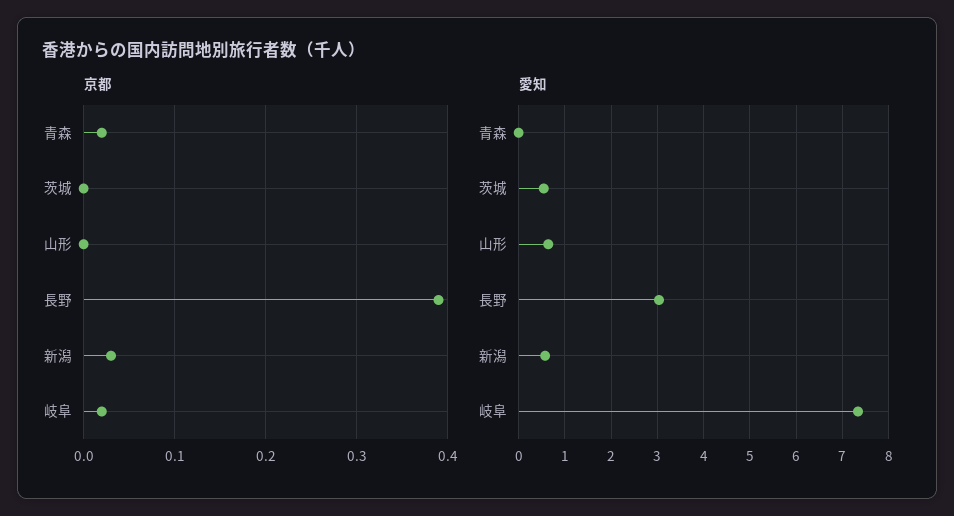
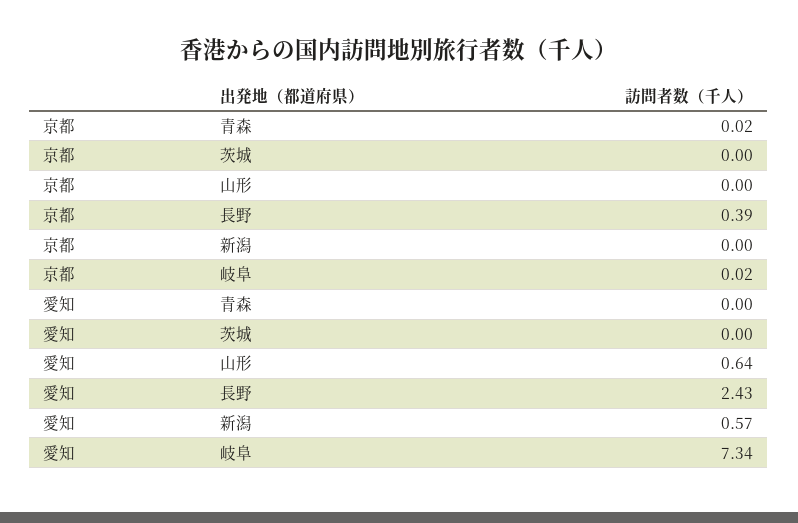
  {
    "京都": {
      "青森": 0.02,
      "茨城": 0,
      "山形": 0,
      "長野": 0.39,
-     "新潟": 0.03,
+     "新潟": 0,
      "岐阜": 0.02
    },
    "愛知": {
      "青森": 0,
-     "茨城": 0.6,
+     "茨城": 0,
      "山形": 0.64,
-     "長野": 3,
+     "長野": 2.43,
      "新潟": 0.57,
      "岐阜": 7.34
    }
  }

